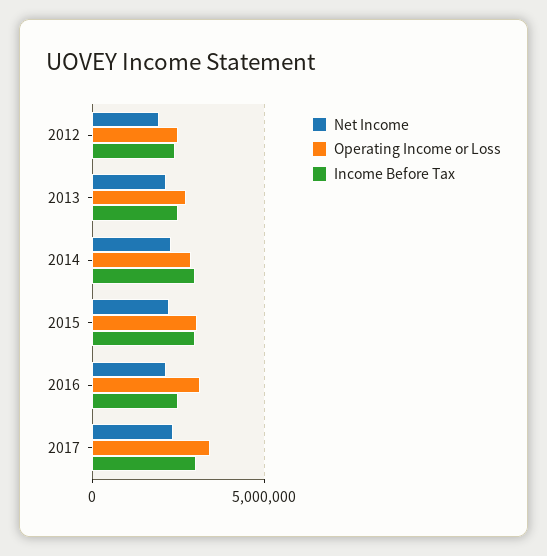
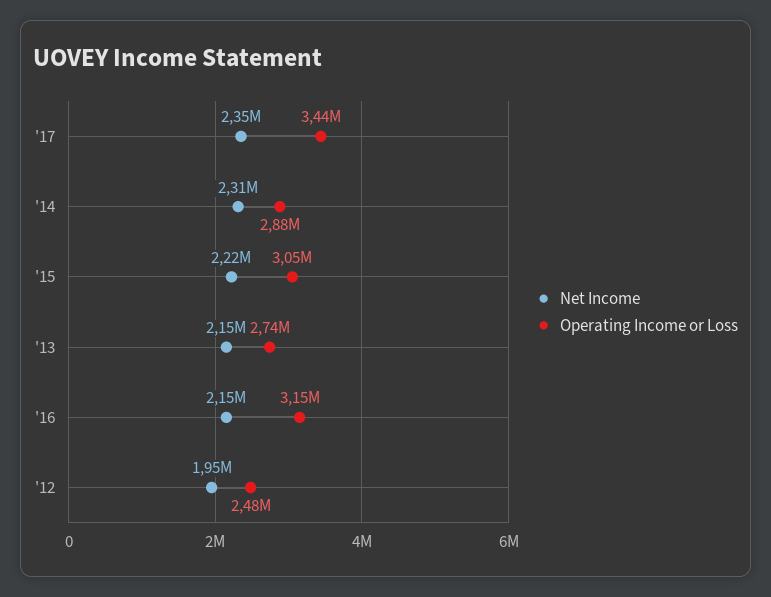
  {
    "Net Income": {
      "2012": 1950000,
      "2013": 2150000,
      "2014": 2310000,
      "2015": 2220000,
      "2016": 2150000,
      "2017": 2350000
    },
    "Operating Income or Loss": {
      "2012": 2480000,
      "2013": 2740000,
      "2014": 2880000,
      "2015": 3050000,
      "2016": 3150000,
      "2017": 3440000
-   },
+   }
-   "Income Before Tax": {
-     "2012": 2500000,
-     "2013": 2500000,
-     "2014": 3000000,
-     "2015": 3000000,
-     "2016": 2500000,
-     "2017": 3000000
-   }
  }

